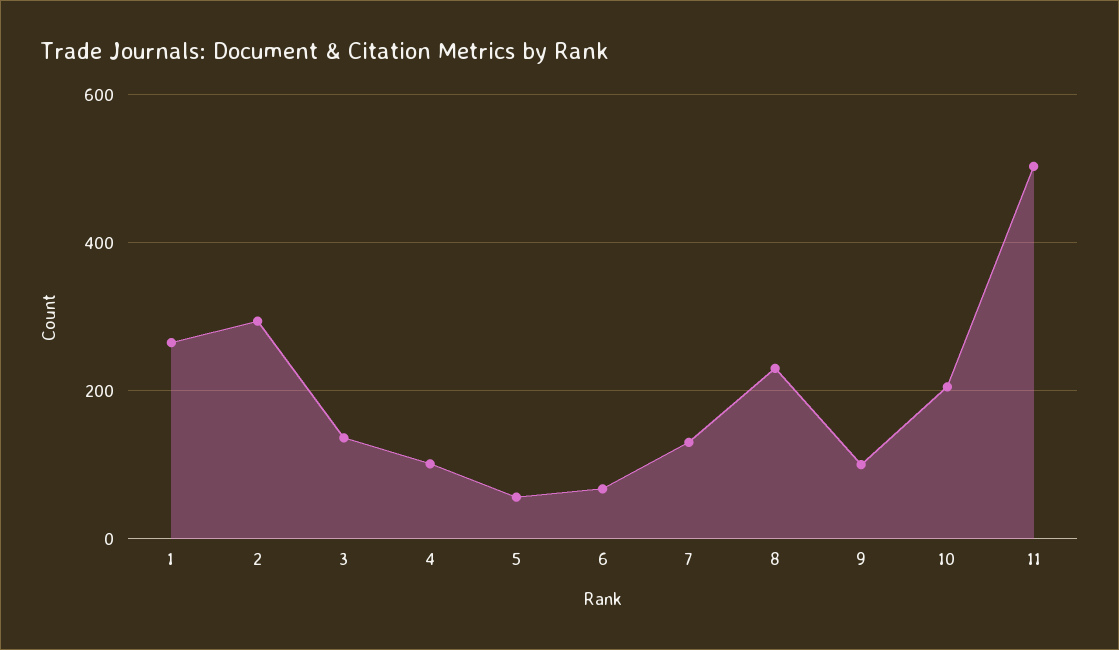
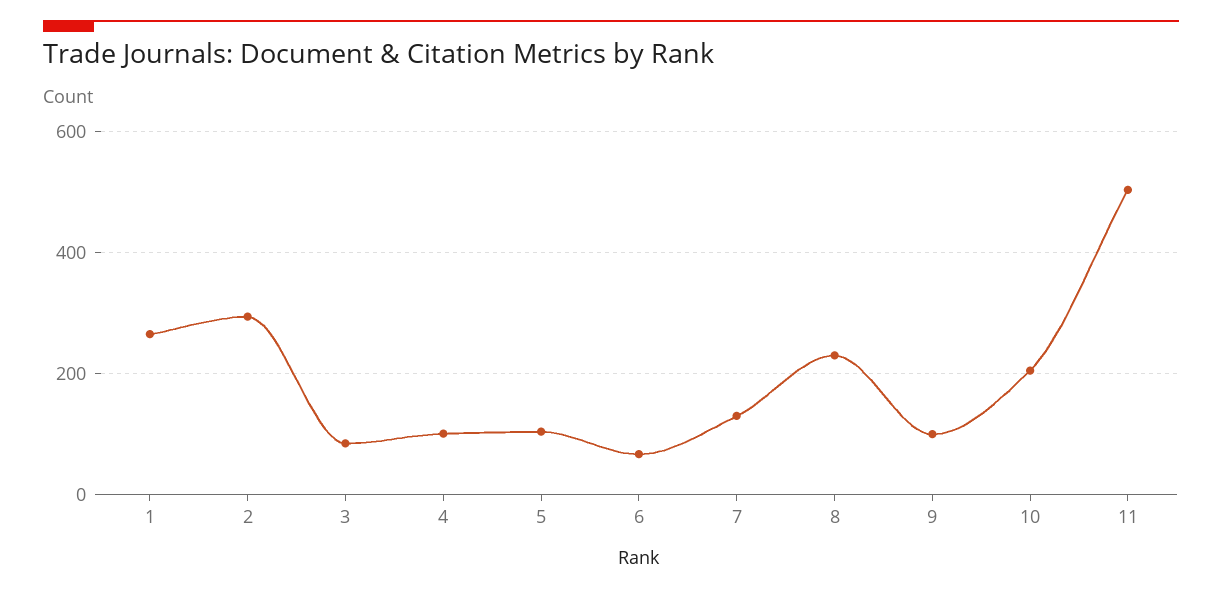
  {
    "1": 260,
    "2": 300,
-   "3": 140,
+   "3": 80,
    "4": 100,
-   "5": 60,
+   "5": 100,
    "6": 60,
    "7": 140,
    "8": 240,
    "9": 100,
    "10": 200,
    "11": 500
  }

